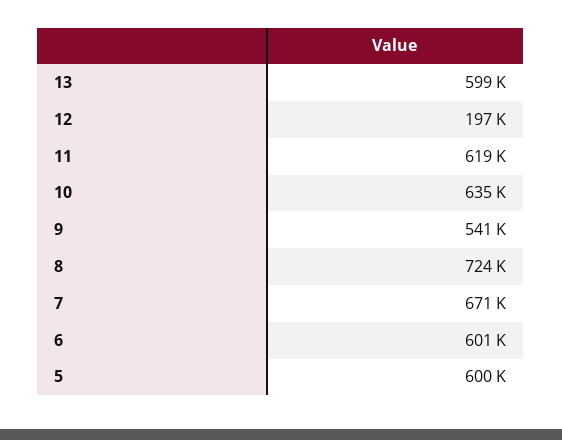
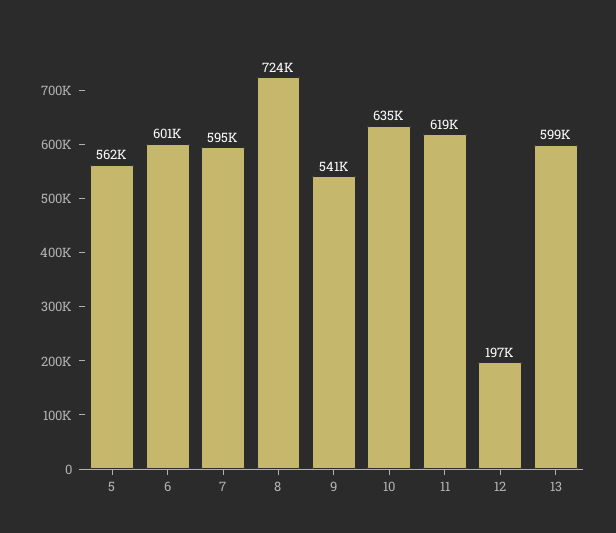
  {
    "13": 599000,
    "12": 197000,
    "11": 619000,
    "10": 635000,
    "9": 541000,
    "8": 724000,
-   "7": 671000,
+   "7": 595000,
    "6": 601000,
-   "5": 600000
+   "5": 562000
  }

